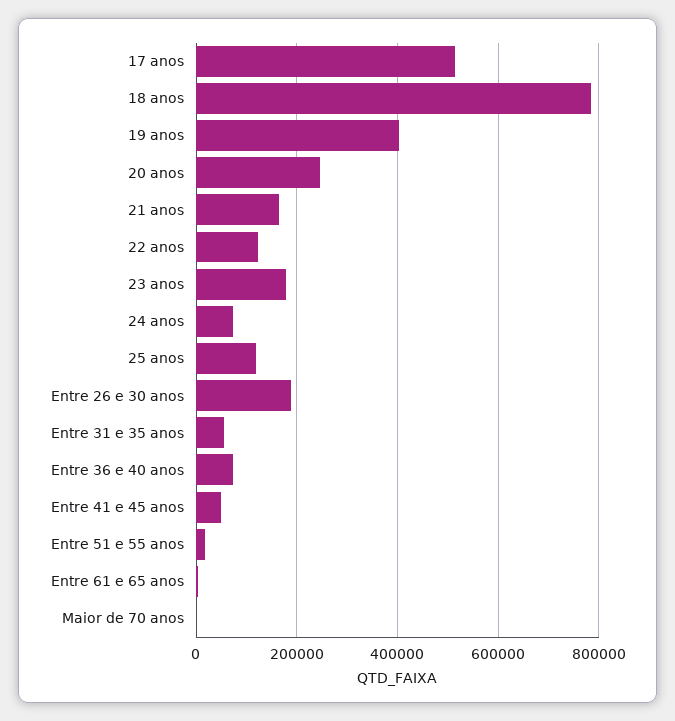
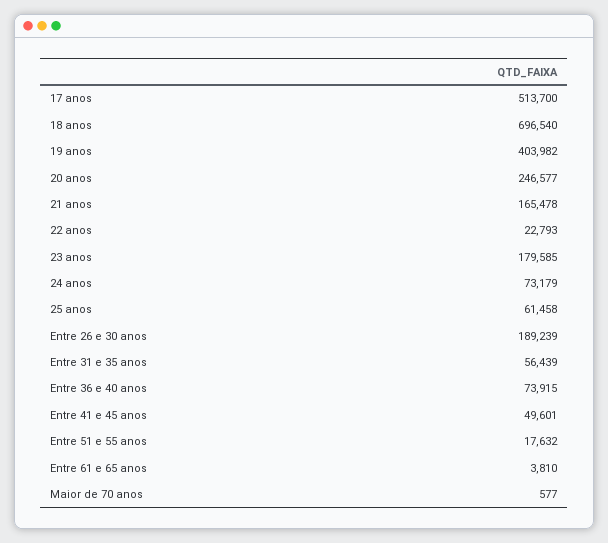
  {
    "17 anos": 513700,
-   "18 anos": 780000,
+   "18 anos": 696540,
    "19 anos": 403982,
    "20 anos": 246577,
    "21 anos": 165478,
-   "22 anos": 120000,
+   "22 anos": 22793,
    "23 anos": 179585,
    "24 anos": 73179,
-   "25 anos": 120000,
+   "25 anos": 61458,
    "Entre 26 e 30 anos": 189239,
    "Entre 31 e 35 anos": 56439,
    "Entre 36 e 40 anos": 73915,
    "Entre 41 e 45 anos": 49601,
    "Entre 51 e 55 anos": 17632,
    "Entre 61 e 65 anos": 3810,
    "Maior de 70 anos": 577
  }

